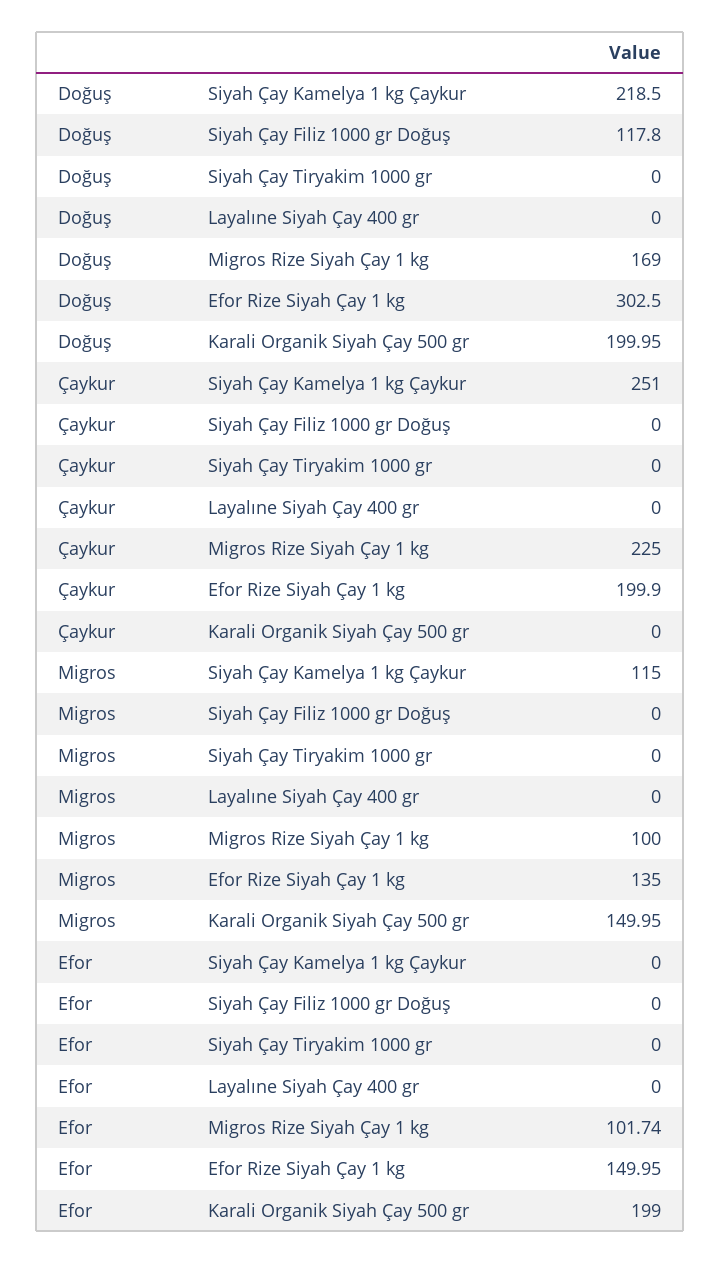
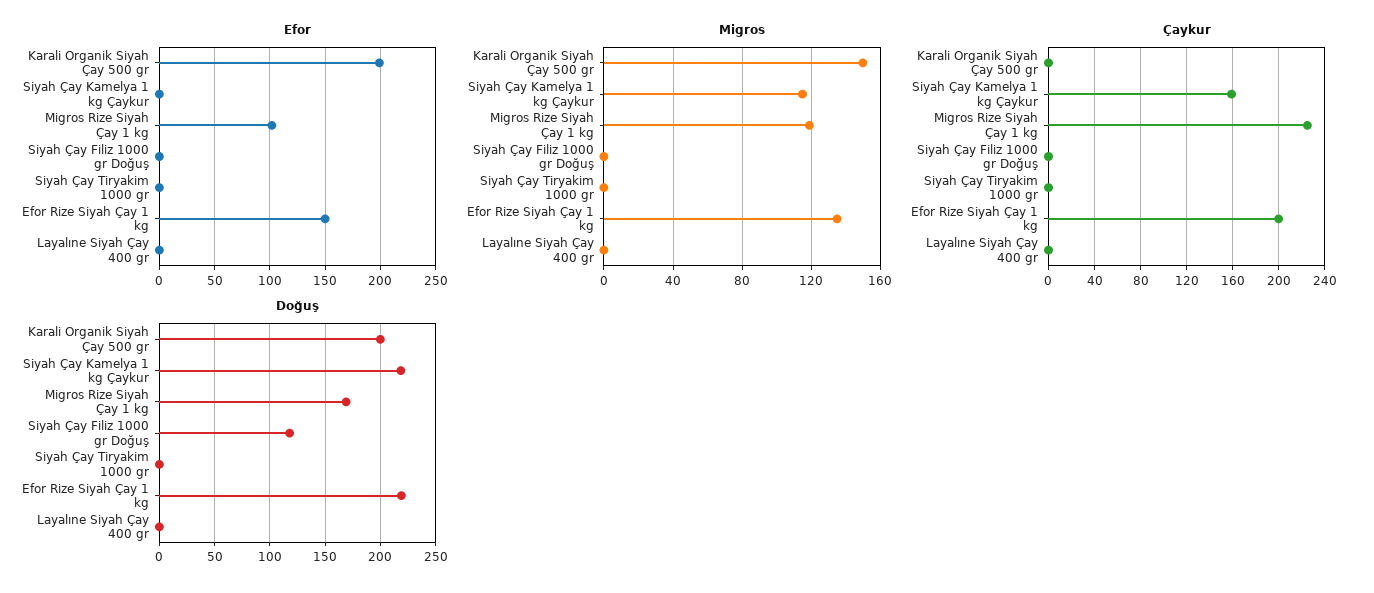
  {
    "Doğuş": {
      "Siyah Çay Kamelya 1 kg Çaykur": 218.5,
      "Siyah Çay Filiz 1000 gr Doğuş": 117.8,
      "Siyah Çay Tiryakim 1000 gr": 0,
      "Layalıne Siyah Çay 400 gr": 0,
      "Migros Rize Siyah Çay 1 kg": 169,
-     "Efor Rize Siyah Çay 1 kg": 302.5,
+     "Efor Rize Siyah Çay 1 kg": 220,
      "Karali Organik Siyah Çay 500 gr": 199.95
    },
    "Çaykur": {
-     "Siyah Çay Kamelya 1 kg Çaykur": 251,
+     "Siyah Çay Kamelya 1 kg Çaykur": 160,
      "Siyah Çay Filiz 1000 gr Doğuş": 0,
      "Siyah Çay Tiryakim 1000 gr": 0,
      "Layalıne Siyah Çay 400 gr": 0,
      "Migros Rize Siyah Çay 1 kg": 225,
      "Efor Rize Siyah Çay 1 kg": 199.9,
      "Karali Organik Siyah Çay 500 gr": 0
    },
    "Migros": {
      "Siyah Çay Kamelya 1 kg Çaykur": 115,
      "Siyah Çay Filiz 1000 gr Doğuş": 0,
      "Siyah Çay Tiryakim 1000 gr": 0,
      "Layalıne Siyah Çay 400 gr": 0,
-     "Migros Rize Siyah Çay 1 kg": 100,
+     "Migros Rize Siyah Çay 1 kg": 120,
      "Efor Rize Siyah Çay 1 kg": 135,
      "Karali Organik Siyah Çay 500 gr": 149.95
    },
    "Efor": {
      "Siyah Çay Kamelya 1 kg Çaykur": 0,
      "Siyah Çay Filiz 1000 gr Doğuş": 0,
      "Siyah Çay Tiryakim 1000 gr": 0,
      "Layalıne Siyah Çay 400 gr": 0,
      "Migros Rize Siyah Çay 1 kg": 101.74,
      "Efor Rize Siyah Çay 1 kg": 149.95,
      "Karali Organik Siyah Çay 500 gr": 199
    }
  }

